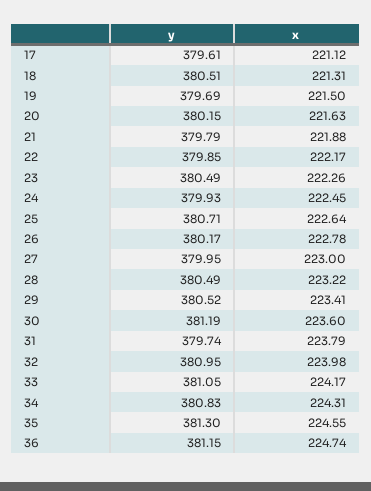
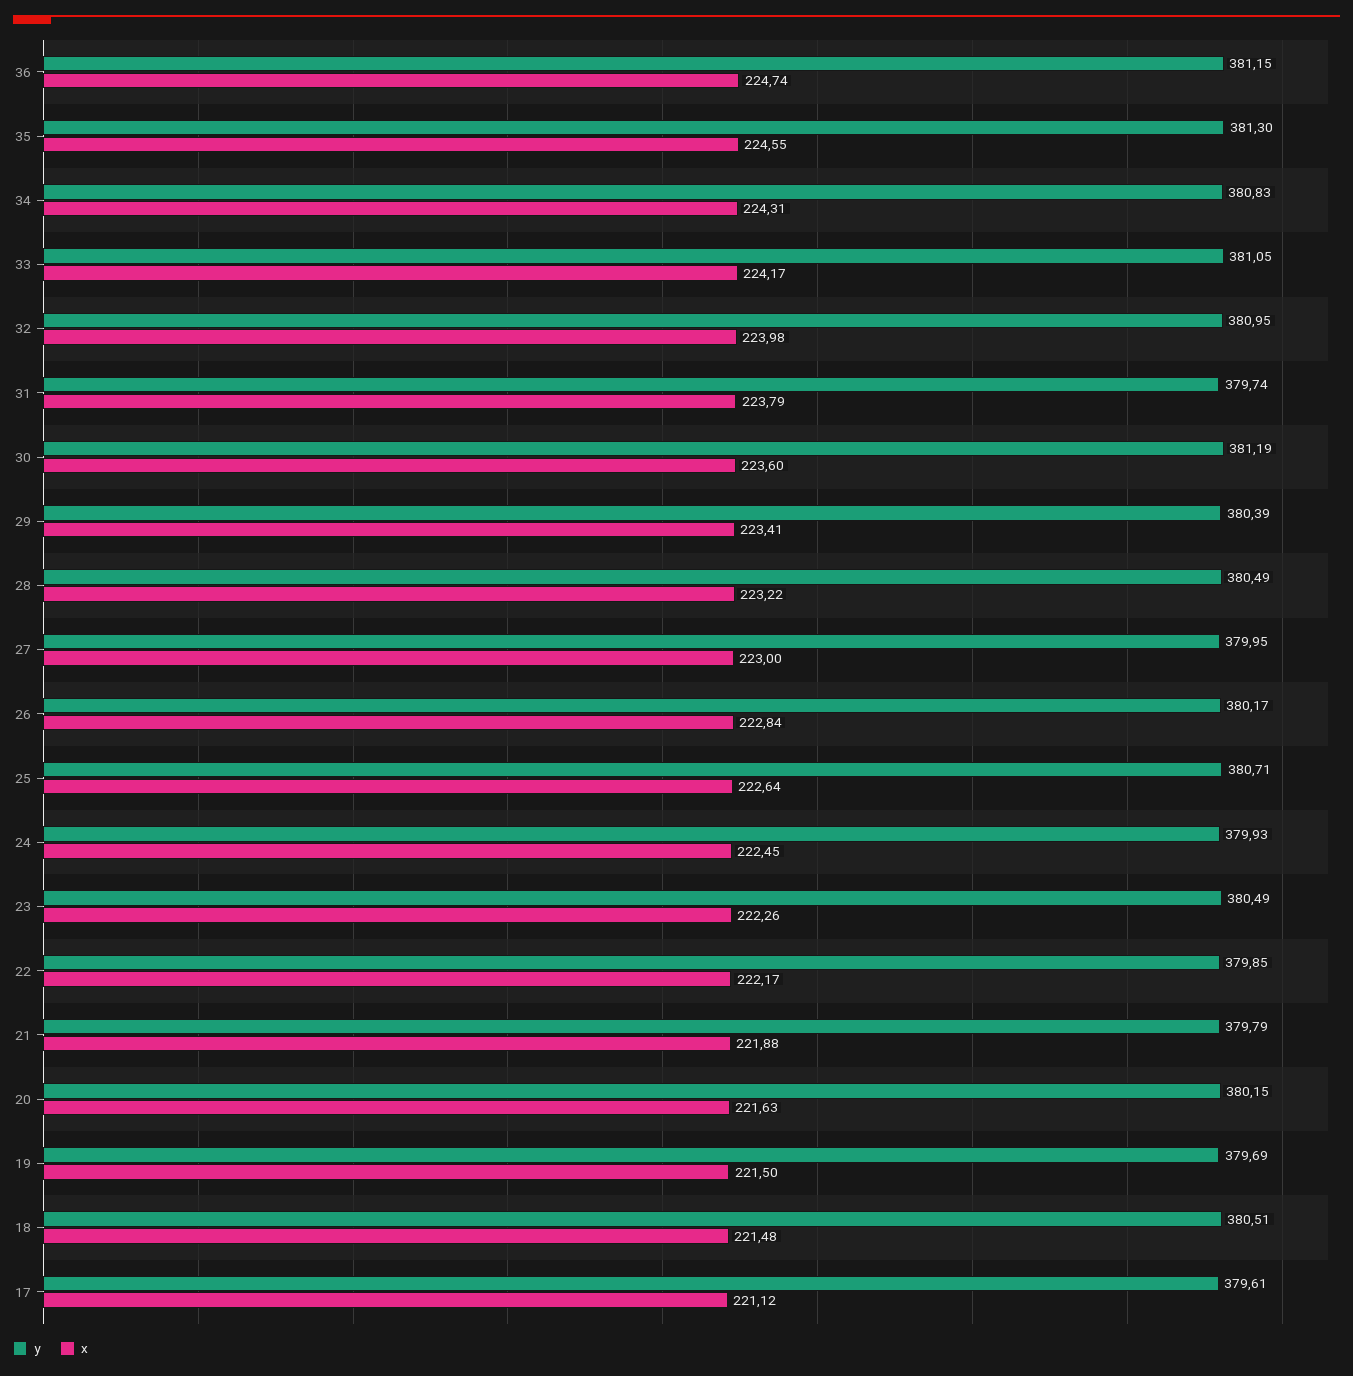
  {
    "y": {
      "17": 379.61,
      "18": 380.51,
      "19": 379.69,
      "20": 380.15,
      "21": 379.79,
      "22": 379.85,
      "23": 380.49,
      "24": 379.93,
      "25": 380.71,
      "26": 380.17,
      "27": 379.95,
      "28": 380.49,
-     "29": 380.52,
+     "29": 380.39,
      "30": 381.19,
      "31": 379.74,
      "32": 380.95,
      "33": 381.05,
      "34": 380.83,
      "35": 381.3,
      "36": 381.15
    },
    "x": {
      "17": 221.12,
-     "18": 221.31,
+     "18": 221.48,
      "19": 221.5,
      "20": 221.63,
      "21": 221.88,
      "22": 222.17,
      "23": 222.26,
      "24": 222.45,
      "25": 222.64,
-     "26": 222.78,
+     "26": 222.84,
      "27": 223,
      "28": 223.22,
      "29": 223.41,
      "30": 223.6,
      "31": 223.79,
      "32": 223.98,
      "33": 224.17,
      "34": 224.31,
      "35": 224.55,
      "36": 224.74
    }
  }

